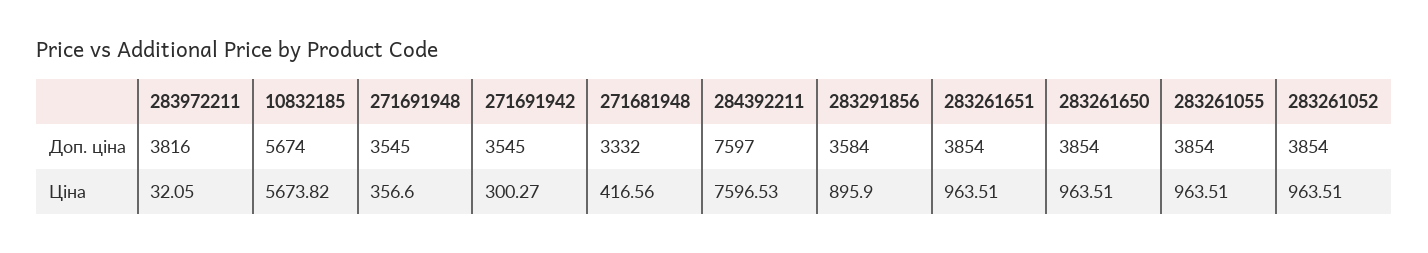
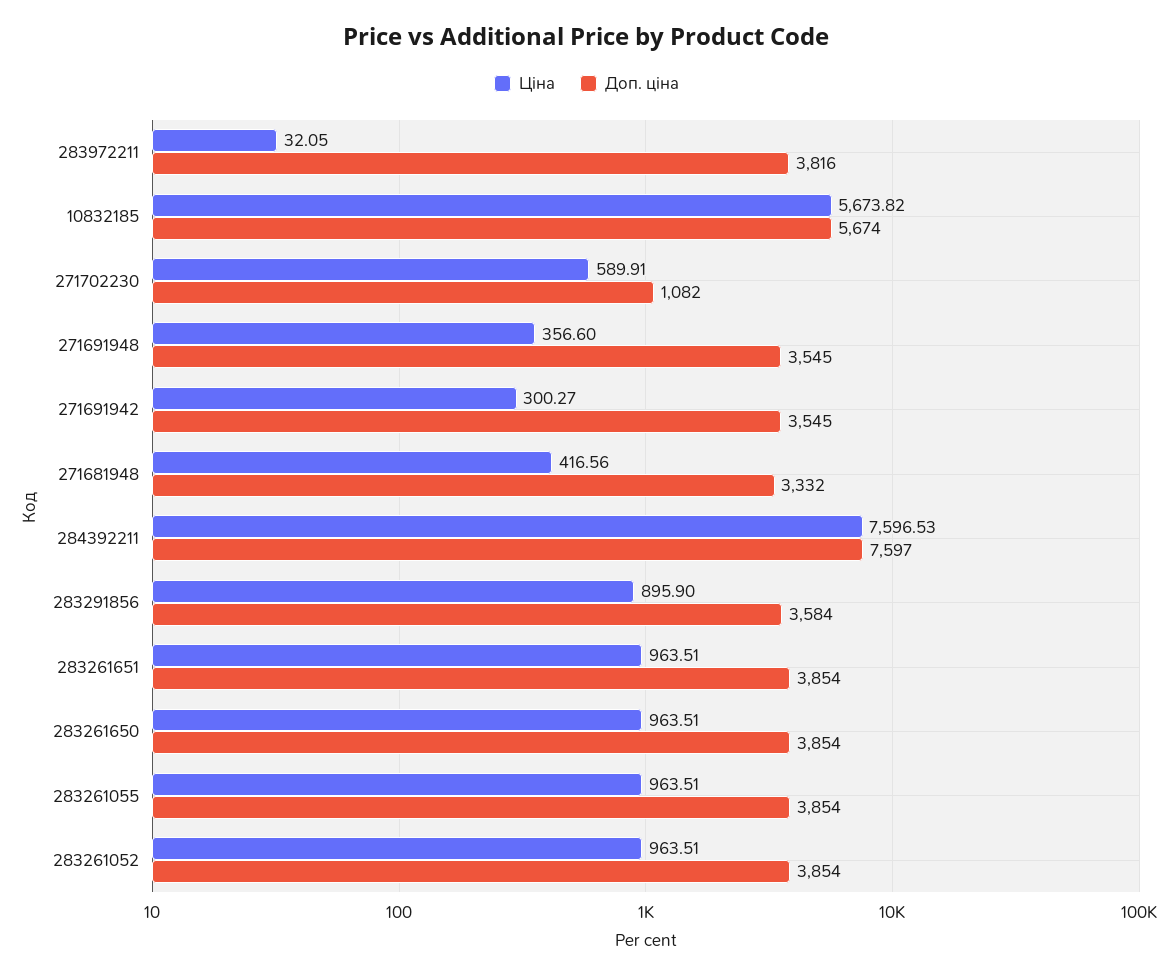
  {
    "Доп. ціна": {
      "283972211": 3816,
      "10832185": 5674,
      "271691948": 3545,
      "271691942": 3545,
      "271681948": 3332,
      "284392211": 7597,
      "283291856": 3584,
      "283261651": 3854,
      "283261650": 3854,
      "283261055": 3854,
-     "283261052": 3854
+     "283261052": 3854,
+     "271702230": 1082
    },
    "Ціна": {
      "283972211": 32.05,
      "10832185": 5673.82,
      "271691948": 356.6,
      "271691942": 300.27,
      "271681948": 416.56,
      "284392211": 7596.53,
      "283291856": 895.9,
      "283261651": 963.51,
      "283261650": 963.51,
      "283261055": 963.51,
-     "283261052": 963.51
+     "283261052": 963.51,
+     "271702230": 589.91
    }
  }

